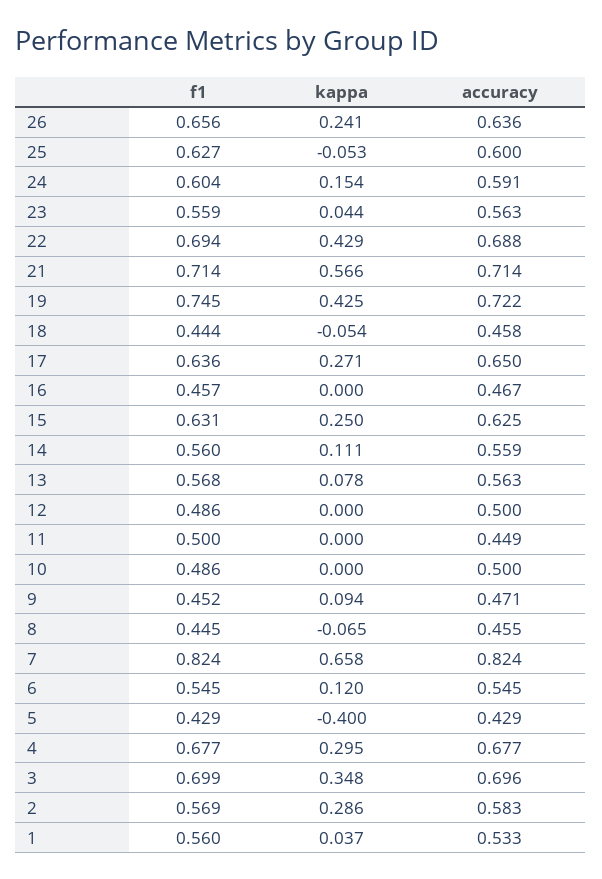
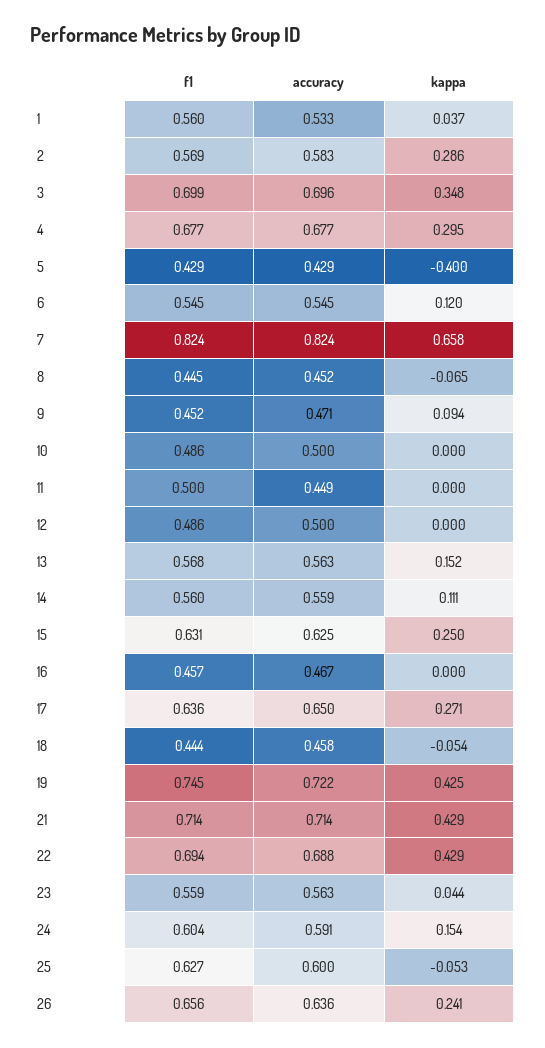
  {
    "f1": {
      "26": 0.656,
      "25": 0.627,
      "24": 0.604,
      "23": 0.559,
      "22": 0.694,
      "21": 0.714,
      "19": 0.745,
      "18": 0.444,
      "17": 0.636,
      "16": 0.457,
      "15": 0.631,
      "14": 0.56,
      "13": 0.568,
      "12": 0.486,
      "11": 0.5,
      "10": 0.486,
      "9": 0.452,
      "8": 0.445,
      "7": 0.824,
      "6": 0.545,
      "5": 0.429,
      "4": 0.677,
      "3": 0.699,
      "2": 0.569,
      "1": 0.56
    },
    "kappa": {
      "26": 0.241,
      "25": -0.053,
      "24": 0.154,
      "23": 0.044,
      "22": 0.429,
-     "21": 0.566,
+     "21": 0.429,
      "19": 0.425,
      "18": -0.054,
      "17": 0.271,
      "16": 0,
      "15": 0.25,
      "14": 0.111,
-     "13": 0.078,
+     "13": 0.152,
      "12": 0,
      "11": 0,
      "10": 0,
      "9": 0.094,
      "8": -0.065,
      "7": 0.658,
      "6": 0.12,
      "5": -0.4,
      "4": 0.295,
      "3": 0.348,
      "2": 0.286,
      "1": 0.037
    },
    "accuracy": {
      "26": 0.636,
      "25": 0.6,
      "24": 0.591,
      "23": 0.563,
      "22": 0.688,
      "21": 0.714,
      "19": 0.722,
      "18": 0.458,
      "17": 0.65,
      "16": 0.467,
      "15": 0.625,
      "14": 0.559,
      "13": 0.563,
      "12": 0.5,
      "11": 0.449,
      "10": 0.5,
      "9": 0.471,
-     "8": 0.455,
+     "8": 0.452,
      "7": 0.824,
      "6": 0.545,
      "5": 0.429,
      "4": 0.677,
      "3": 0.696,
      "2": 0.583,
      "1": 0.533
    }
  }

